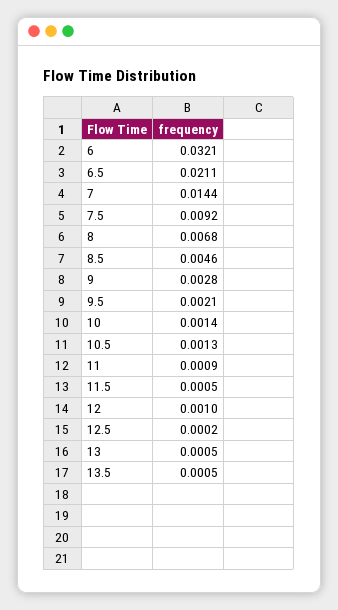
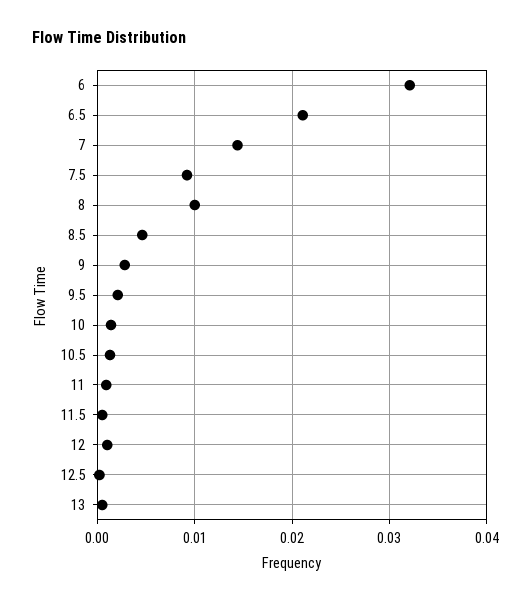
  {
    "6": 0.0321,
    "6.5": 0.0211,
    "7": 0.0144,
    "7.5": 0.0092,
-   "8": 0.0068,
+   "8": 0.01,
    "8.5": 0.0046,
    "9": 0.0028,
    "9.5": 0.0021,
    "10": 0.0014,
    "10.5": 0.0013,
    "11": 0.0009,
    "11.5": 0.0005,
    "12": 0.001,
    "12.5": 0.0002,
-   "13": 0.0005,
+   "13": 0.0005
-   "13.5": 0.0005
  }

